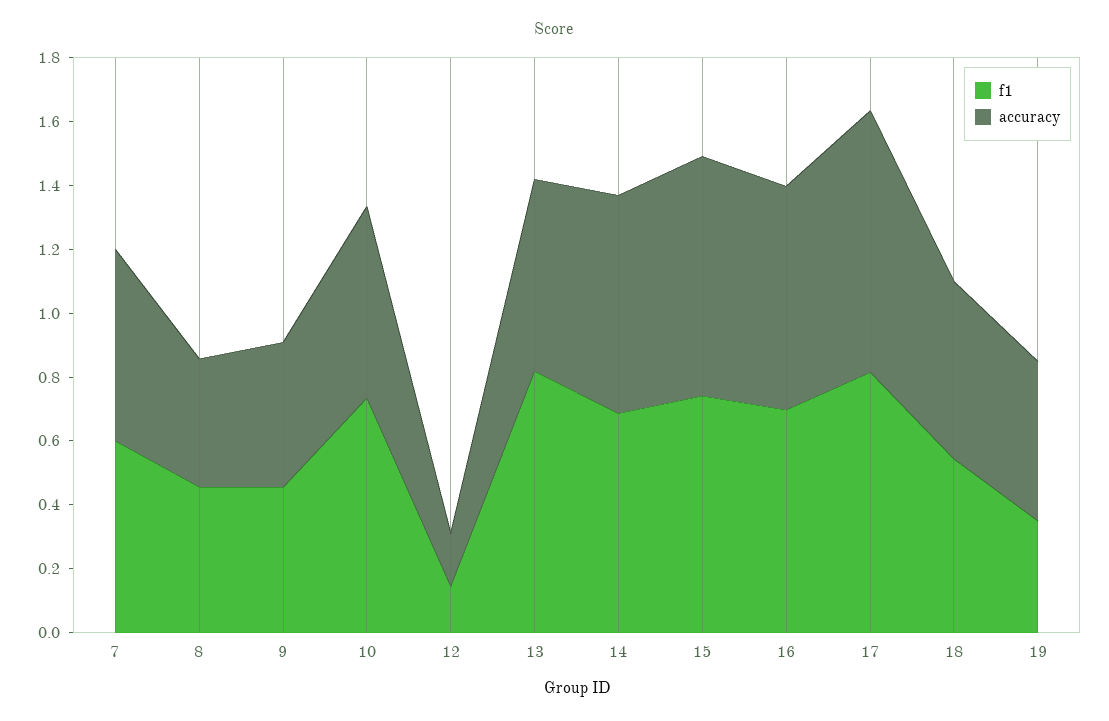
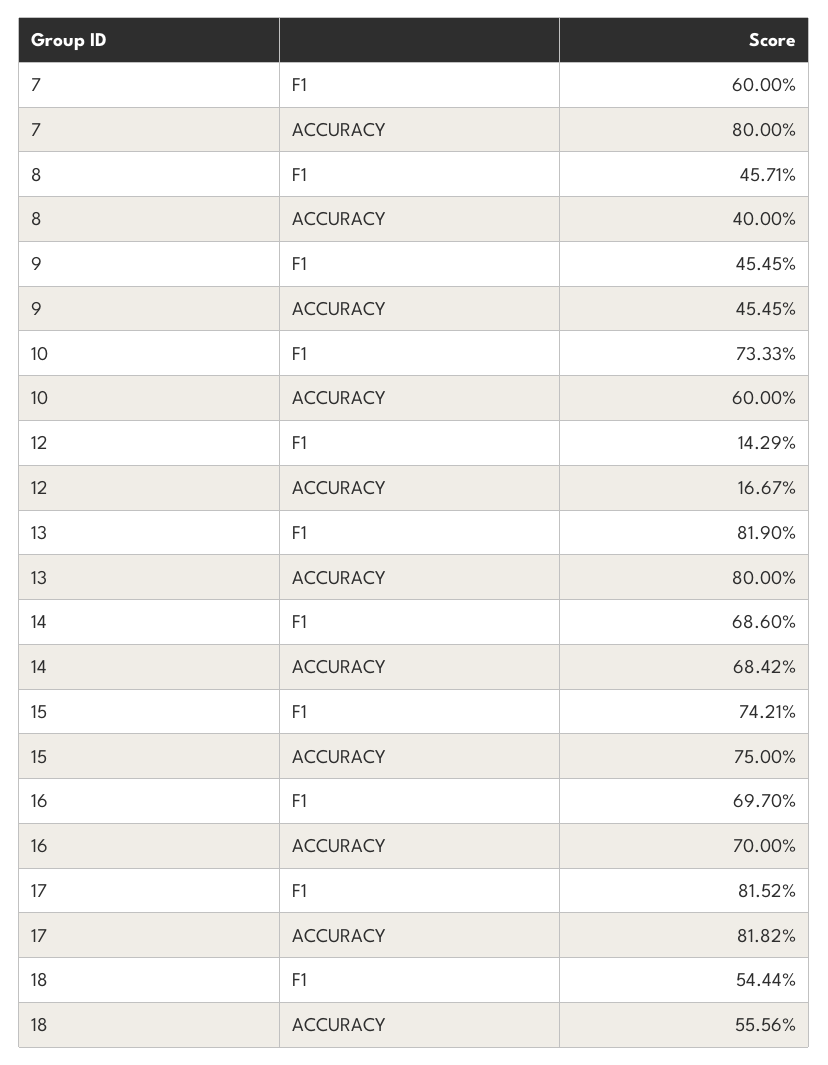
  {
    "f1": {
      "7": 0.6,
      "8": 0.4571,
      "9": 0.4545,
      "10": 0.7333,
      "12": 0.1429,
      "13": 0.819,
      "14": 0.686,
      "15": 0.7421,
      "16": 0.697,
      "17": 0.8152,
-     "18": 0.5444,
+     "18": 0.5444
-     "19": 0.35
    },
    "accuracy": {
-     "7": 0.6,
+     "7": 0.8,
      "8": 0.4,
      "9": 0.4545,
      "10": 0.6,
      "12": 0.1667,
-     "13": 0.6,
+     "13": 0.8,
      "14": 0.6842,
      "15": 0.75,
      "16": 0.7,
      "17": 0.8182,
-     "18": 0.5556,
+     "18": 0.5556
-     "19": 0.5
    }
  }

